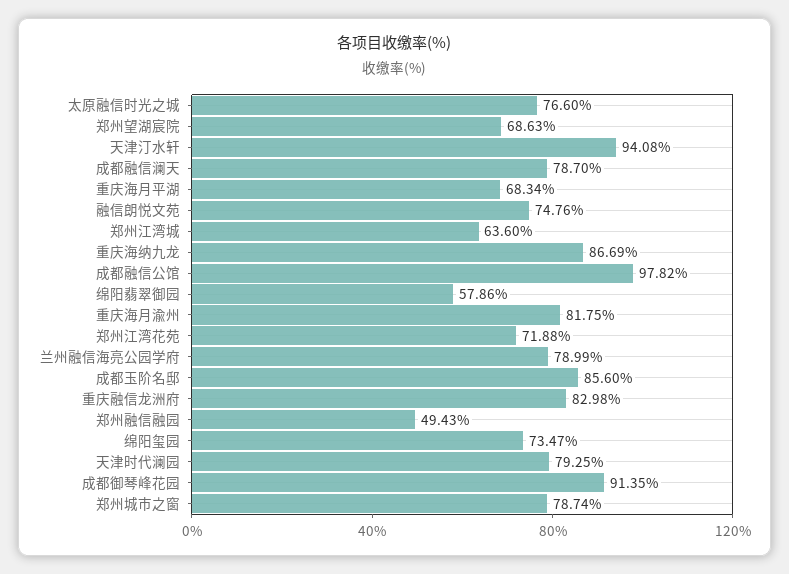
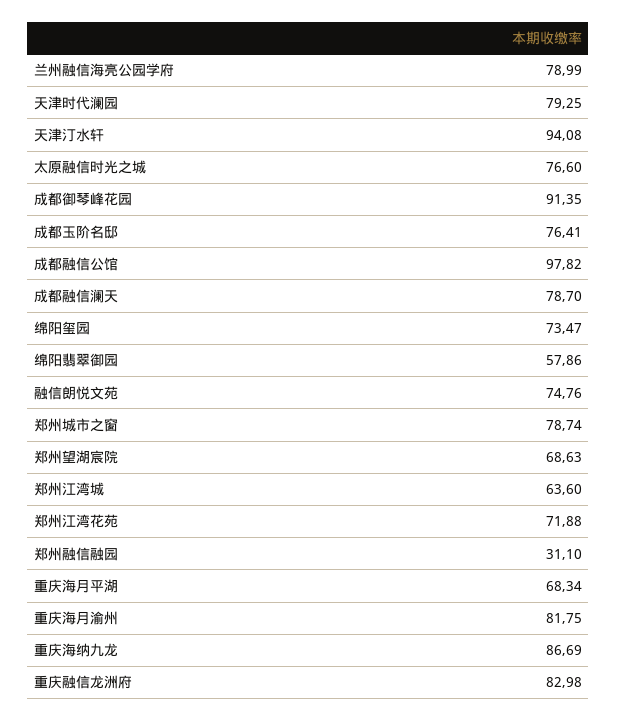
  {
    "太原融信时光之城": 76.6,
    "郑州望湖宸院": 68.63,
    "天津汀水轩": 94.08,
    "成都融信澜天": 78.7,
    "重庆海月平湖": 68.34,
    "融信朗悦文苑": 74.76,
    "郑州江湾城": 63.6,
    "重庆海纳九龙": 86.69,
    "成都融信公馆": 97.82,
    "绵阳翡翠御园": 57.86,
    "重庆海月渝州": 81.75,
    "郑州江湾花苑": 71.88,
    "兰州融信海亮公园学府": 78.99,
-   "成都玉阶名邸": 85.6,
+   "成都玉阶名邸": 76.41,
    "重庆融信龙洲府": 82.98,
-   "郑州融信融园": 49.43,
+   "郑州融信融园": 31.1,
    "绵阳玺园": 73.47,
    "天津时代澜园": 79.25,
    "成都御琴峰花园": 91.35,
    "郑州城市之窗": 78.74
  }

